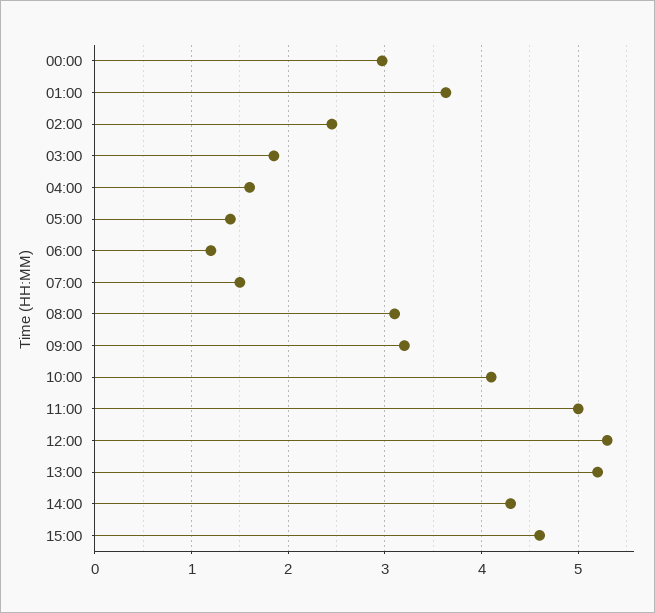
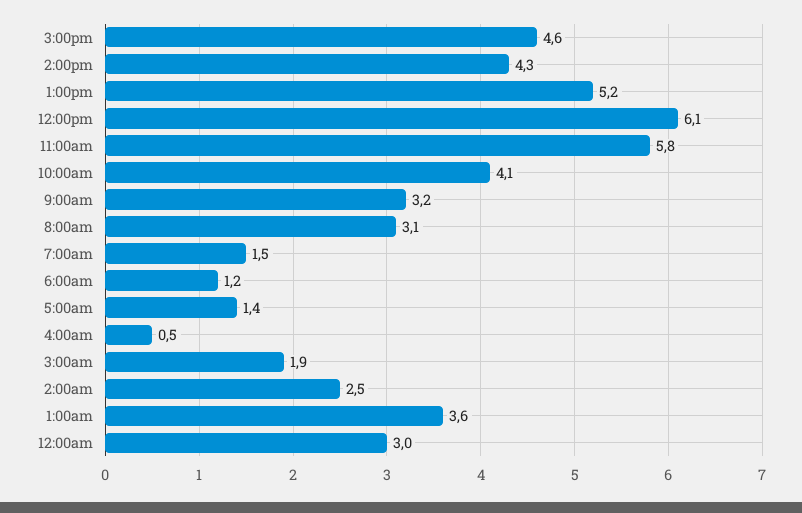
  {
    "00:00": 3,
    "01:00": 3.6,
    "02:00": 2.5,
    "03:00": 1.9,
-   "04:00": 1.6,
+   "04:00": 0.5,
    "05:00": 1.4,
    "06:00": 1.2,
    "07:00": 1.5,
    "08:00": 3.1,
    "09:00": 3.2,
    "10:00": 4.1,
-   "11:00": 5,
+   "11:00": 5.8,
-   "12:00": 5.3,
+   "12:00": 6.1,
    "13:00": 5.2,
    "14:00": 4.3,
    "15:00": 4.6
  }

